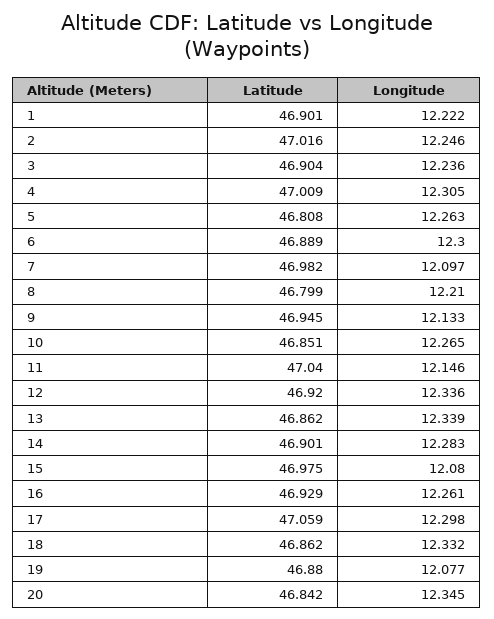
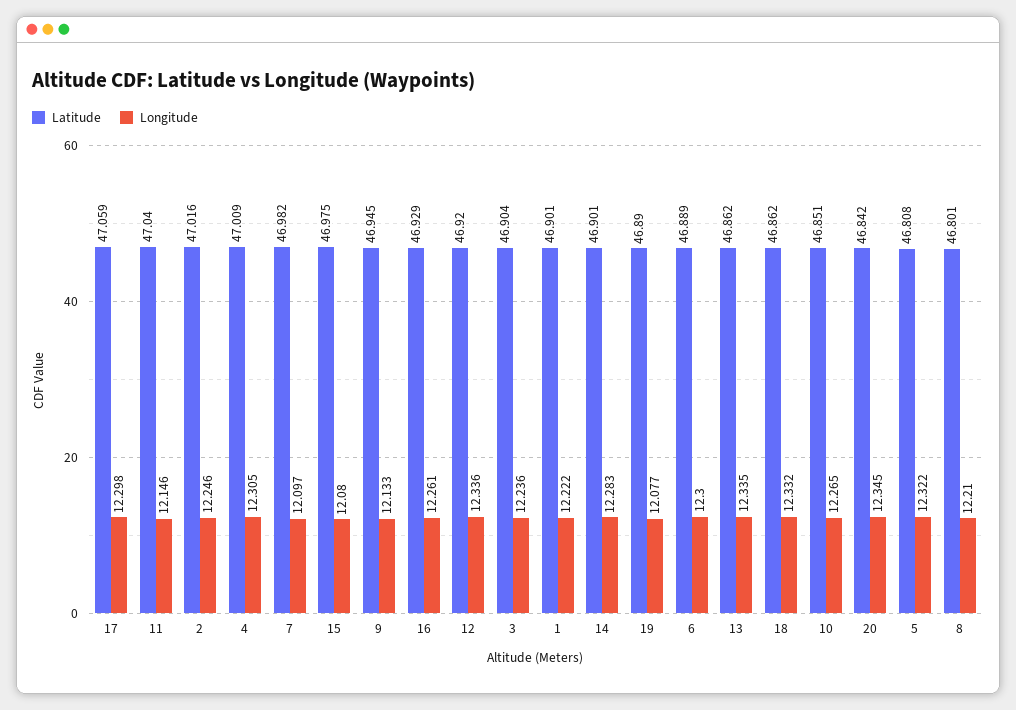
  {
    "Latitude": {
      "1": 46.901,
      "2": 47.016,
      "3": 46.904,
      "4": 47.009,
      "5": 46.808,
      "6": 46.889,
      "7": 46.982,
-     "8": 46.799,
+     "8": 46.801,
      "9": 46.945,
      "10": 46.851,
      "11": 47.04,
      "12": 46.92,
      "13": 46.862,
      "14": 46.901,
      "15": 46.975,
      "16": 46.929,
      "17": 47.059,
      "18": 46.862,
-     "19": 46.88,
+     "19": 46.89,
      "20": 46.842
    },
    "Longitude": {
      "1": 12.222,
      "2": 12.246,
      "3": 12.236,
      "4": 12.305,
-     "5": 12.263,
+     "5": 12.322,
      "6": 12.3,
      "7": 12.097,
      "8": 12.21,
      "9": 12.133,
      "10": 12.265,
      "11": 12.146,
      "12": 12.336,
-     "13": 12.339,
+     "13": 12.335,
      "14": 12.283,
      "15": 12.08,
      "16": 12.261,
      "17": 12.298,
      "18": 12.332,
      "19": 12.077,
      "20": 12.345
    }
  }

